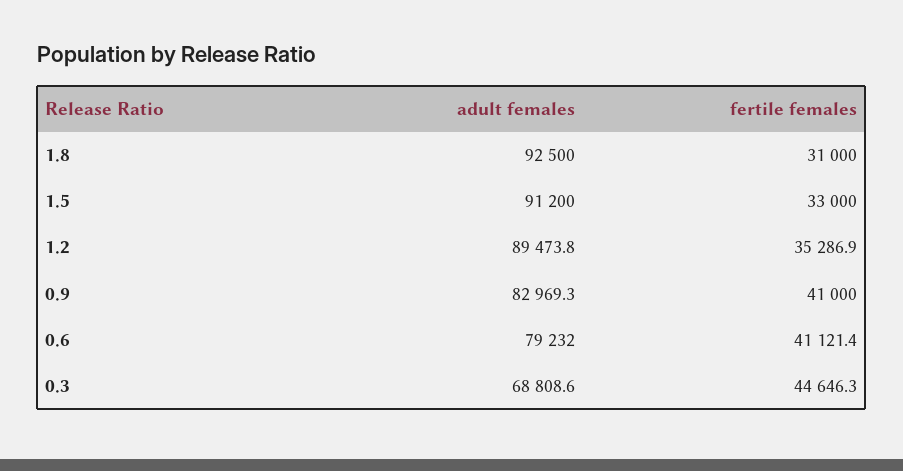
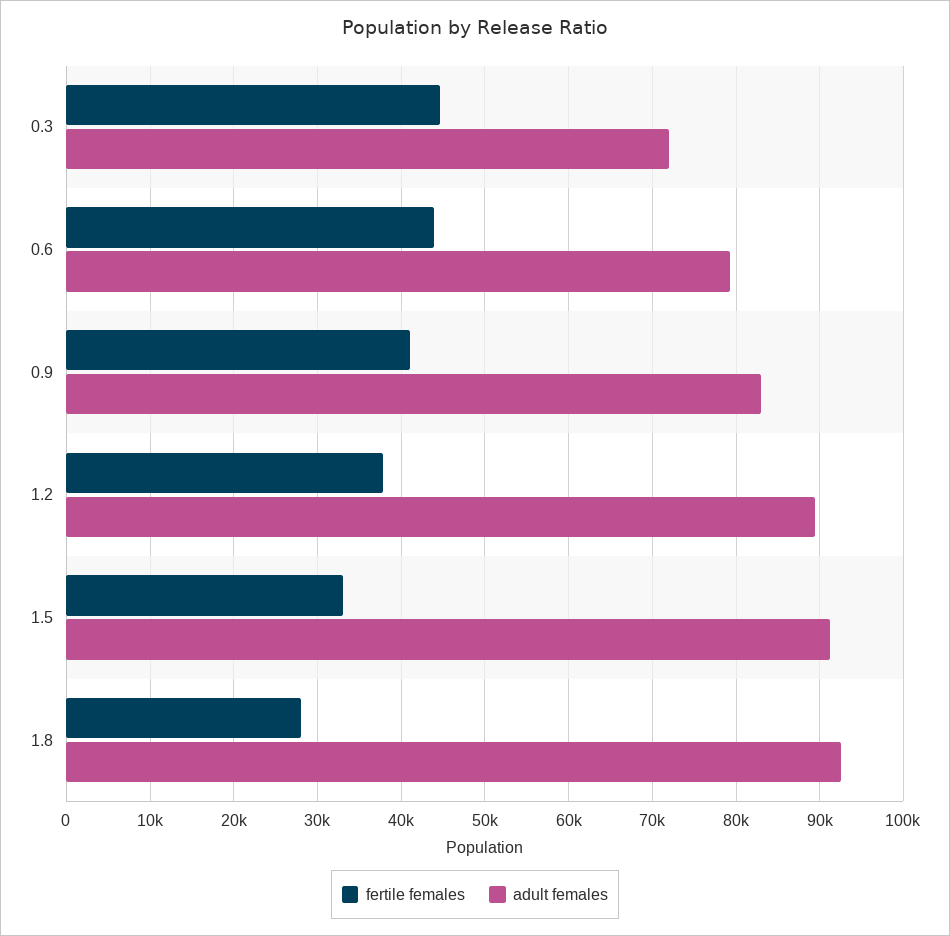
  {
    "adult females": {
      "1.8": 92500,
      "1.5": 91200,
      "1.2": 89473.8,
      "0.9": 82969.3,
      "0.6": 79232,
-     "0.3": 68808.6
+     "0.3": 72000
    },
    "fertile females": {
-     "1.8": 31000,
+     "1.8": 28000,
      "1.5": 33000,
-     "1.2": 35286.9,
+     "1.2": 38000,
      "0.9": 41000,
-     "0.6": 41121.4,
+     "0.6": 44000,
      "0.3": 44646.3
    }
  }

